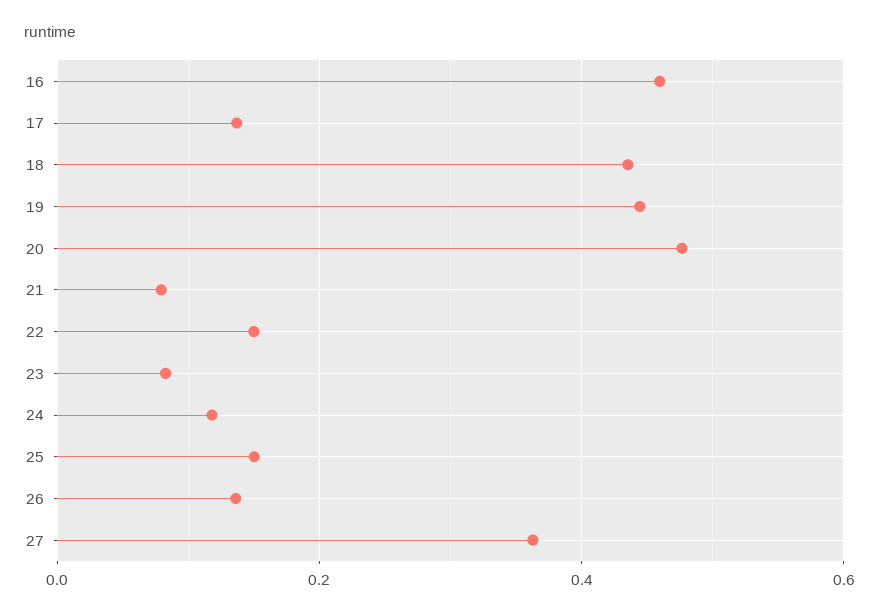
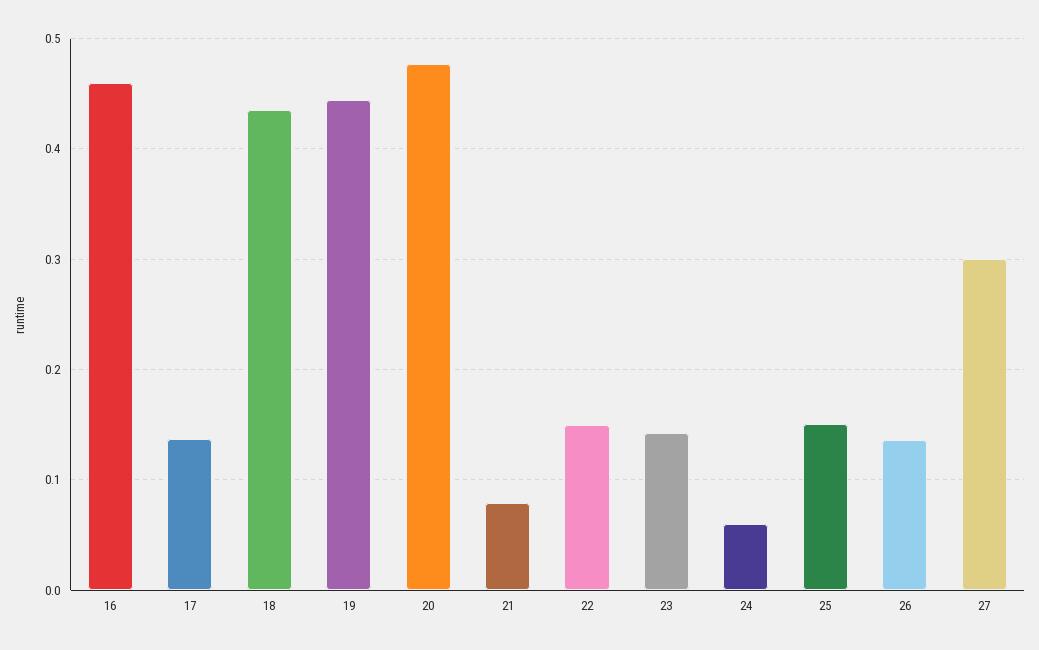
  {
    "16": 0.46,
    "17": 0.14,
    "18": 0.44,
    "19": 0.44,
    "20": 0.48,
    "21": 0.08,
    "22": 0.15,
-   "23": 0.08,
+   "23": 0.14,
-   "24": 0.12,
+   "24": 0.06,
    "25": 0.15,
    "26": 0.14,
-   "27": 0.36
+   "27": 0.3
  }

